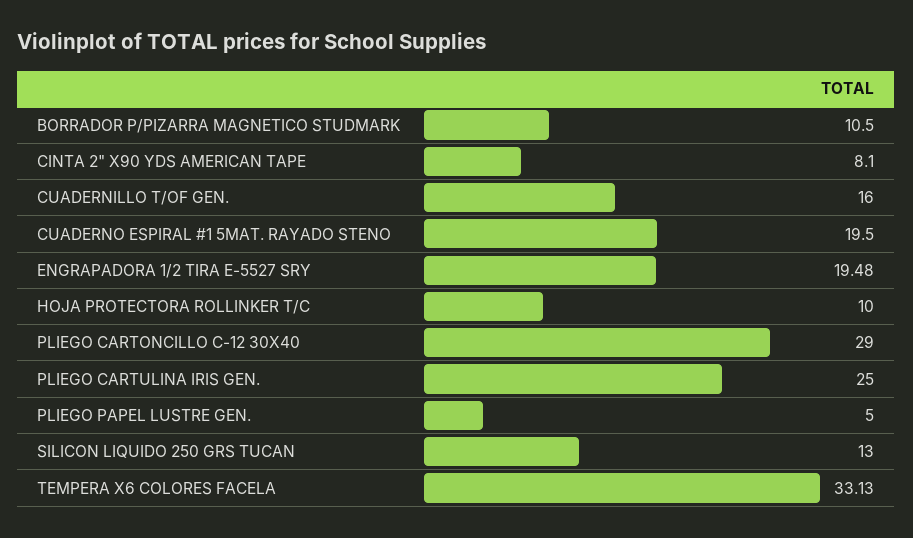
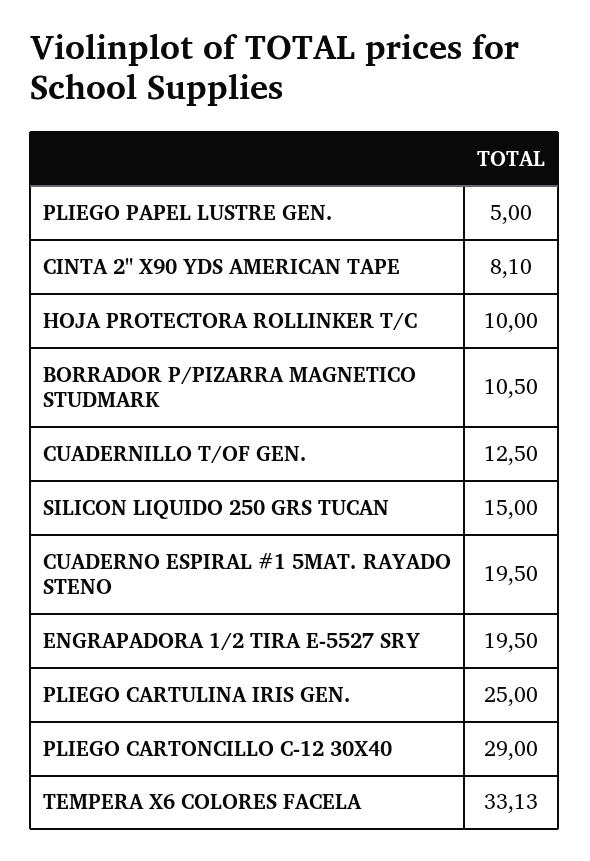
  {
    "BORRADOR P/PIZARRA MAGNETICO STUDMARK": 10.5,
    "CINTA 2\" X90 YDS AMERICAN TAPE": 8.1,
-   "CUADERNILLO T/OF GEN.": 16,
+   "CUADERNILLO T/OF GEN.": 12.5,
    "CUADERNO ESPIRAL #1 5MAT. RAYADO STENO": 19.5,
-   "ENGRAPADORA 1/2 TIRA E-5527 SRY": 19.48,
+   "ENGRAPADORA 1/2 TIRA E-5527 SRY": 19.5,
    "HOJA PROTECTORA ROLLINKER T/C": 10,
    "PLIEGO CARTONCILLO C-12 30X40": 29,
    "PLIEGO CARTULINA IRIS GEN.": 25,
    "PLIEGO PAPEL LUSTRE GEN.": 5,
-   "SILICON LIQUIDO 250 GRS TUCAN": 13,
+   "SILICON LIQUIDO 250 GRS TUCAN": 15,
    "TEMPERA X6 COLORES FACELA": 33.13
  }

